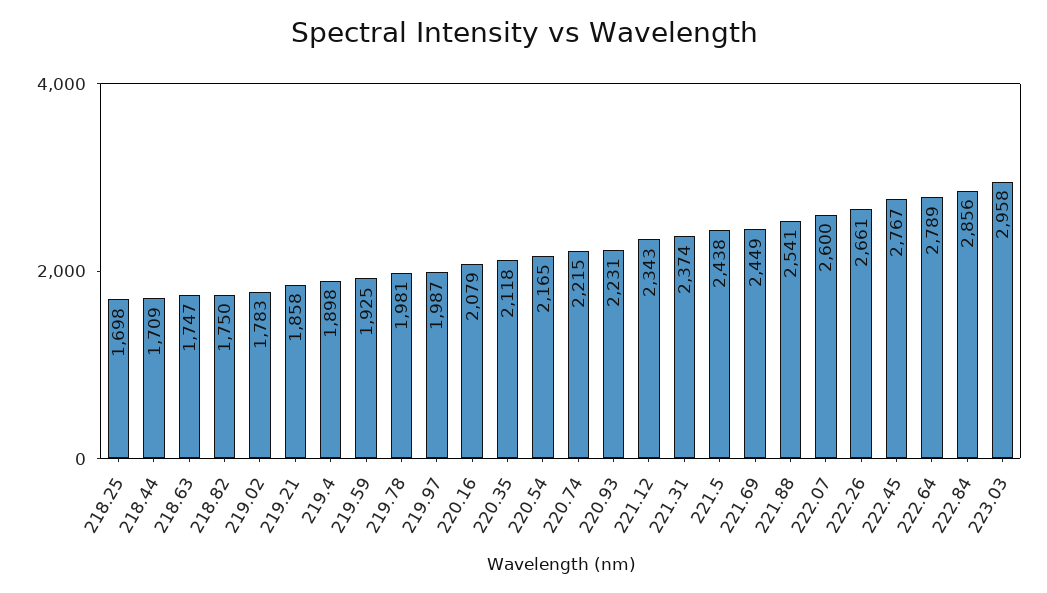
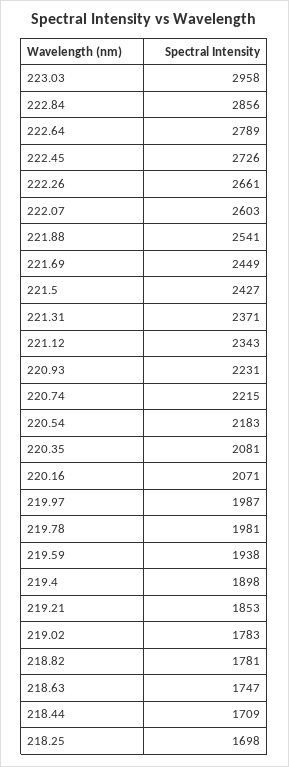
  {
    "218.25": 1698,
    "218.44": 1709,
    "218.63": 1747,
-   "218.82": 1750,
+   "218.82": 1781,
    "219.02": 1783,
-   "219.21": 1858,
+   "219.21": 1853,
    "219.4": 1898,
-   "219.59": 1925,
+   "219.59": 1938,
    "219.78": 1981,
    "219.97": 1987,
-   "220.16": 2079,
+   "220.16": 2071,
-   "220.35": 2118,
+   "220.35": 2081,
-   "220.54": 2165,
+   "220.54": 2183,
    "220.74": 2215,
    "220.93": 2231,
    "221.12": 2343,
-   "221.31": 2374,
+   "221.31": 2371,
-   "221.5": 2438,
+   "221.5": 2427,
    "221.69": 2449,
    "221.88": 2541,
-   "222.07": 2600,
+   "222.07": 2603,
    "222.26": 2661,
-   "222.45": 2767,
+   "222.45": 2726,
    "222.64": 2789,
    "222.84": 2856,
    "223.03": 2958
  }

